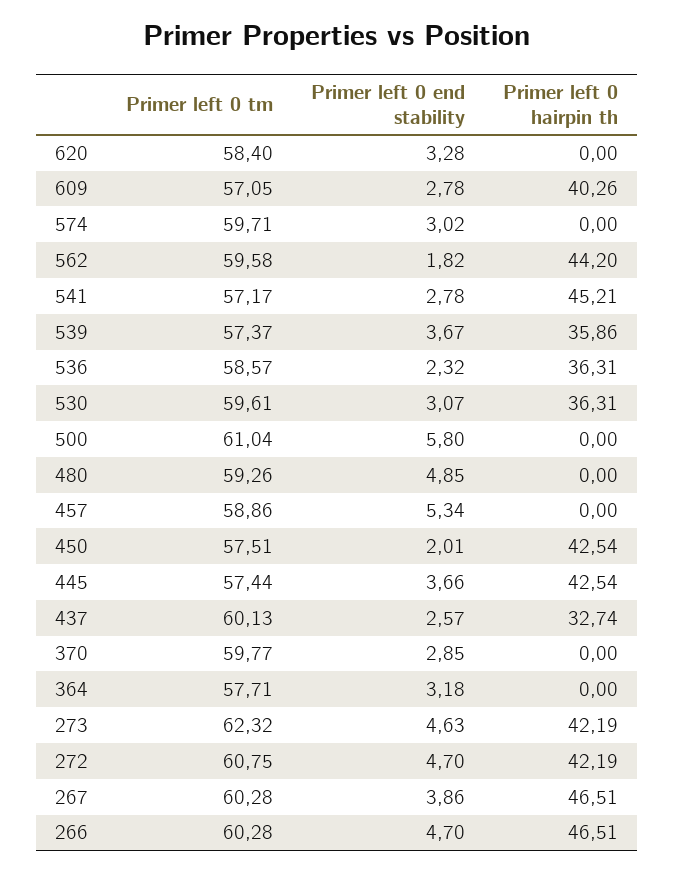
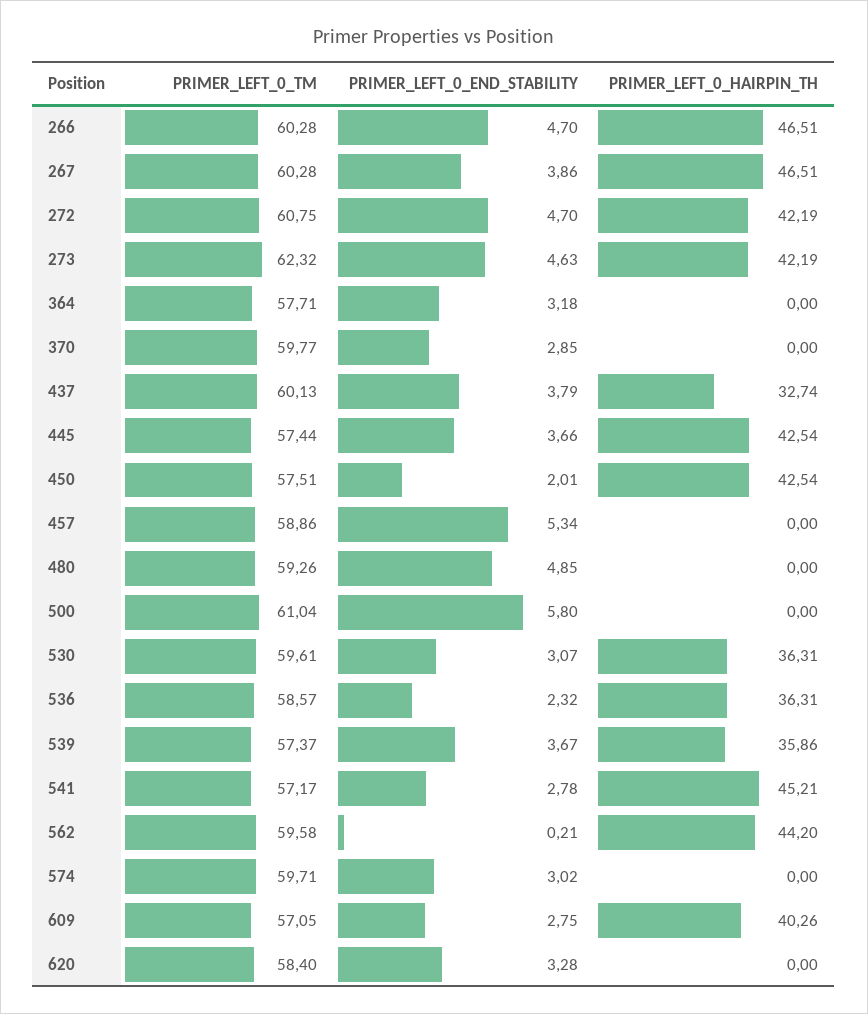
  {
    "Primer left 0 tm": {
      "620": 58.4,
      "609": 57.05,
      "574": 59.71,
      "562": 59.58,
      "541": 57.17,
      "539": 57.37,
      "536": 58.57,
      "530": 59.61,
      "500": 61.04,
      "480": 59.26,
      "457": 58.86,
      "450": 57.51,
      "445": 57.44,
      "437": 60.13,
      "370": 59.77,
      "364": 57.71,
      "273": 62.32,
      "272": 60.75,
      "267": 60.28,
      "266": 60.28
    },
    "Primer left 0 end stability": {
      "620": 3.28,
-     "609": 2.78,
+     "609": 2.75,
      "574": 3.02,
-     "562": 1.82,
+     "562": 0.21,
      "541": 2.78,
      "539": 3.67,
      "536": 2.32,
      "530": 3.07,
      "500": 5.8,
      "480": 4.85,
      "457": 5.34,
      "450": 2.01,
      "445": 3.66,
-     "437": 2.57,
+     "437": 3.79,
      "370": 2.85,
      "364": 3.18,
      "273": 4.63,
      "272": 4.7,
      "267": 3.86,
      "266": 4.7
    },
    "Primer left 0 hairpin th": {
      "620": 0,
      "609": 40.26,
      "574": 0,
      "562": 44.2,
      "541": 45.21,
      "539": 35.86,
      "536": 36.31,
      "530": 36.31,
      "500": 0,
      "480": 0,
      "457": 0,
      "450": 42.54,
      "445": 42.54,
      "437": 32.74,
      "370": 0,
      "364": 0,
      "273": 42.19,
      "272": 42.19,
      "267": 46.51,
      "266": 46.51
    }
  }

